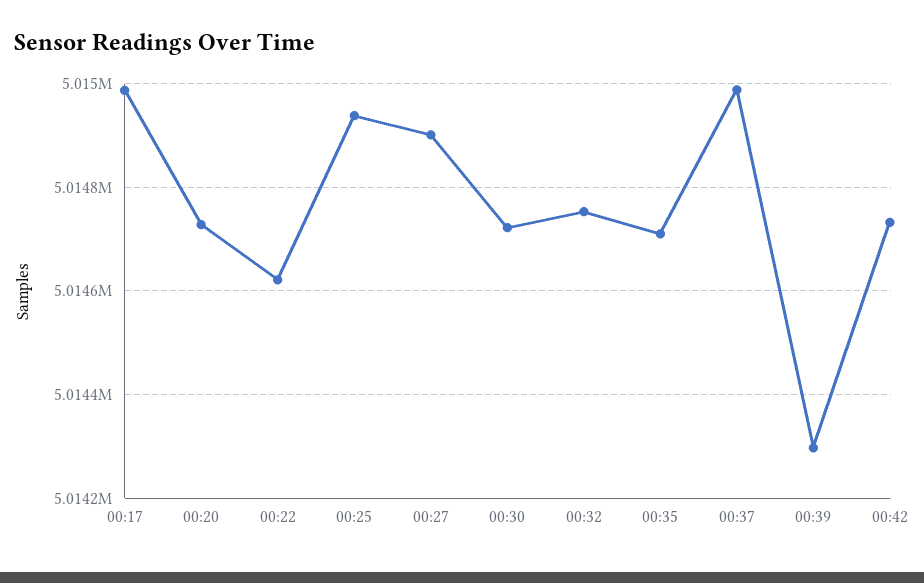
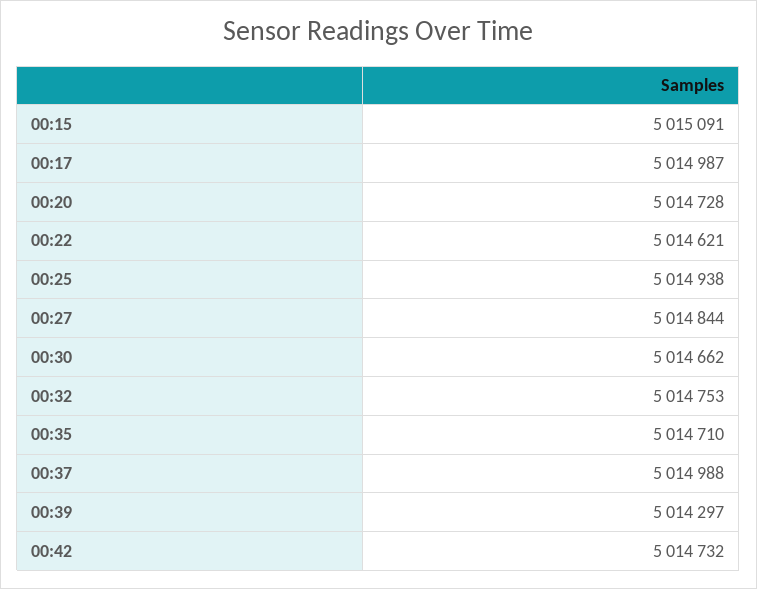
  {
    "00:17": 5014987,
    "00:20": 5014728,
    "00:22": 5014621,
    "00:25": 5014938,
-   "00:27": 5014900,
+   "00:27": 5014844,
-   "00:30": 5014720,
+   "00:30": 5014662,
    "00:32": 5014753,
    "00:35": 5014710,
    "00:37": 5014988,
    "00:39": 5014297,
-   "00:42": 5014732
+   "00:42": 5014732,
+   "00:15": 5015091
  }

